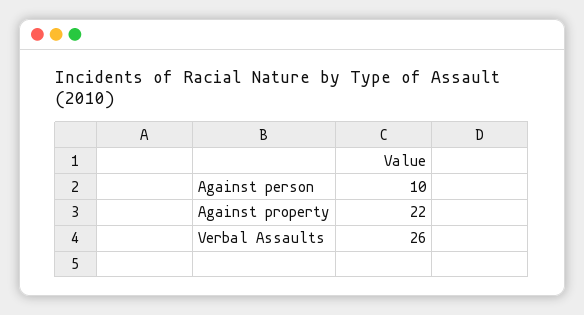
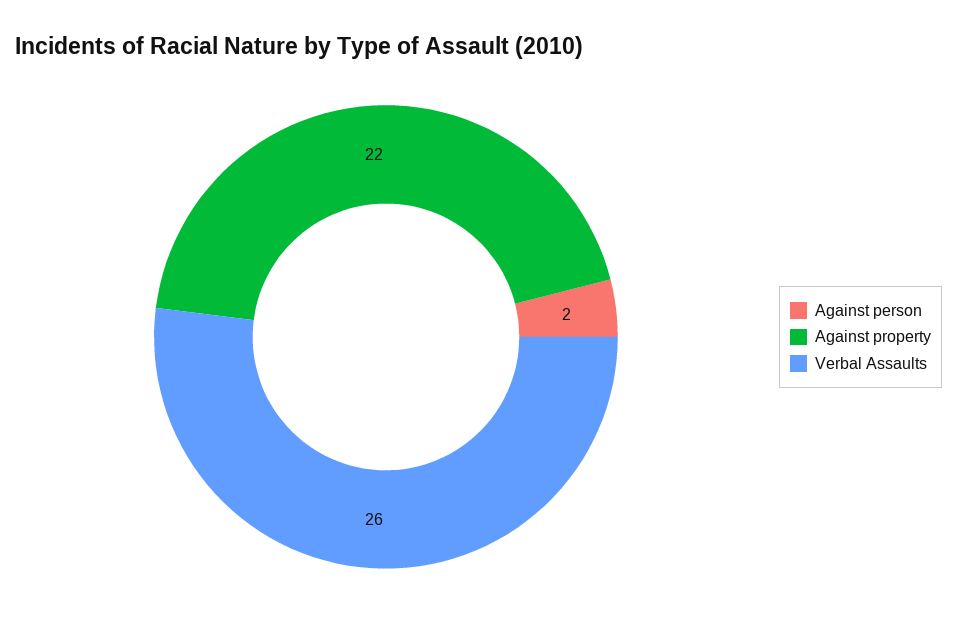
  {
-   "Against person": 10,
+   "Against person": 2,
    "Against property": 22,
    "Verbal Assaults": 26
  }

